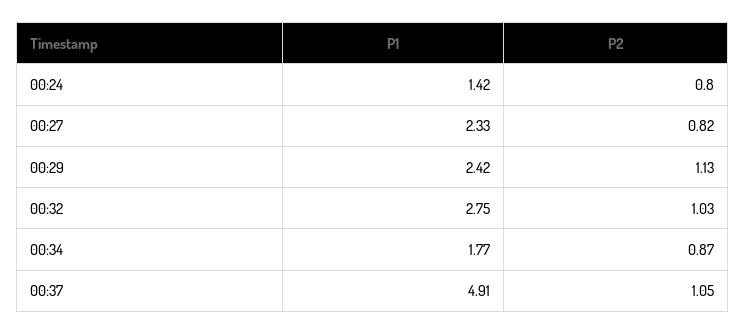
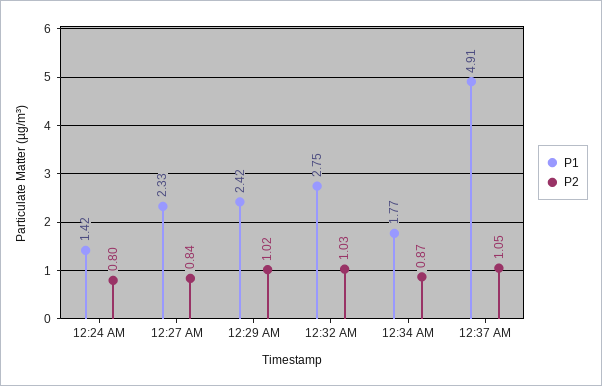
  {
    "P1": {
      "00:24": 1.42,
      "00:27": 2.33,
      "00:29": 2.42,
      "00:32": 2.75,
      "00:34": 1.77,
      "00:37": 4.91
    },
    "P2": {
      "00:24": 0.8,
-     "00:27": 0.82,
+     "00:27": 0.84,
-     "00:29": 1.13,
+     "00:29": 1.02,
      "00:32": 1.03,
      "00:34": 0.87,
      "00:37": 1.05
    }
  }

